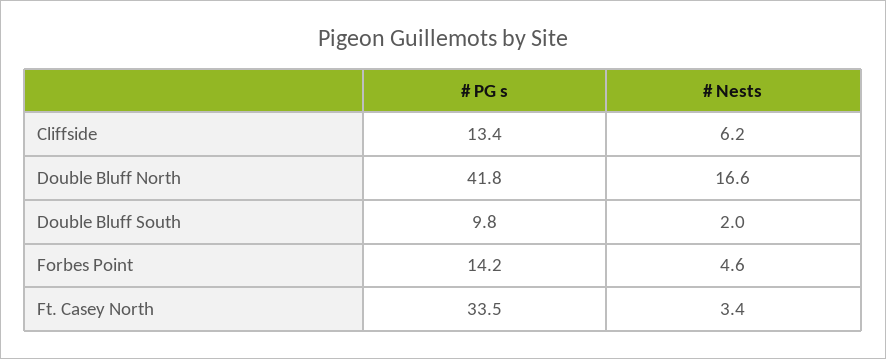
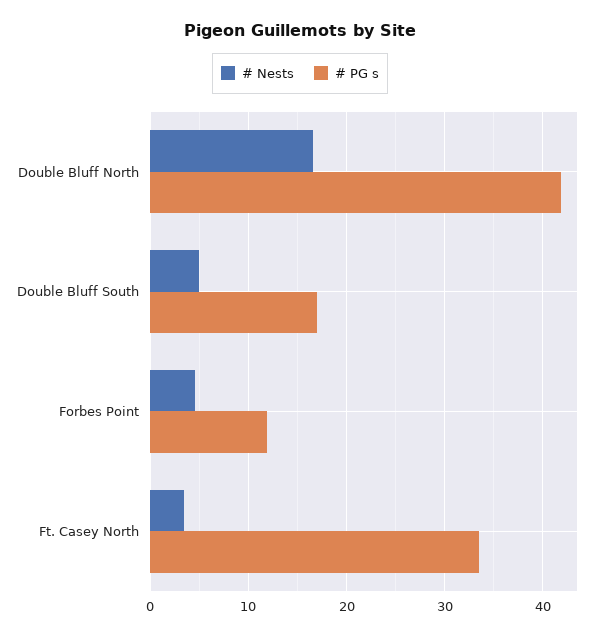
  {
    "# PG s": {
-     "Cliffside": 13.4,
      "Double Bluff North": 41.8,
-     "Double Bluff South": 9.8,
+     "Double Bluff South": 17,
-     "Forbes Point": 14.2,
+     "Forbes Point": 12,
      "Ft. Casey North": 33.5
    },
    "# Nests": {
-     "Cliffside": 6.2,
      "Double Bluff North": 16.6,
-     "Double Bluff South": 2,
+     "Double Bluff South": 5,
      "Forbes Point": 4.6,
      "Ft. Casey North": 3.4
    }
  }

